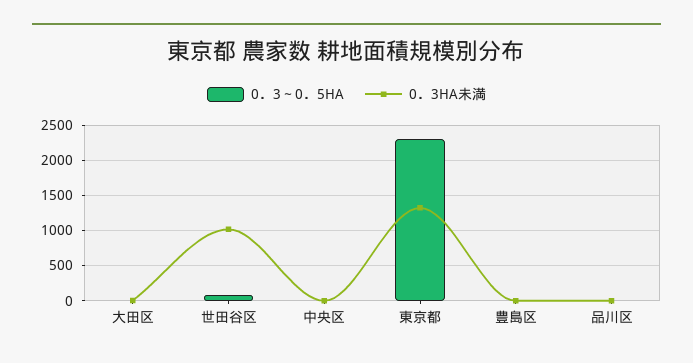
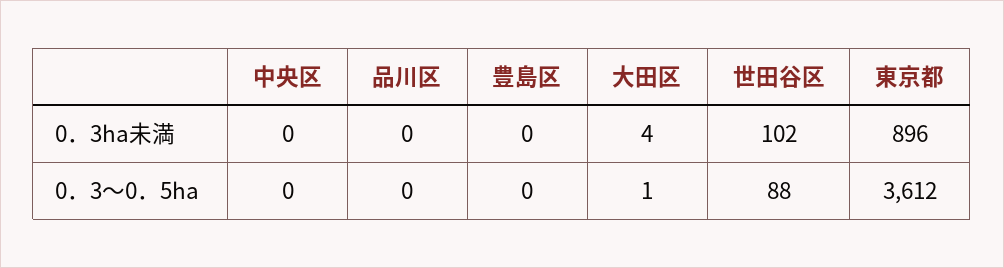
  {
    "0．3～0．5HA": {
      "大田区": 1,
      "世田谷区": 88,
      "中央区": 0,
-     "東京都": 2300,
+     "東京都": 3612,
      "豊島区": 0,
      "品川区": 0
    },
    "0．3HA未満": {
      "大田区": 4,
-     "世田谷区": 1000,
+     "世田谷区": 102,
      "中央区": 0,
-     "東京都": 1300,
+     "東京都": 896,
      "豊島区": 0,
      "品川区": 0
    }
  }

